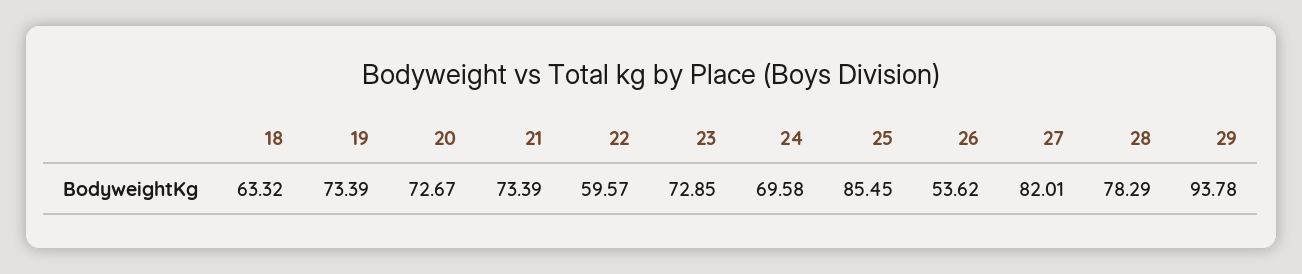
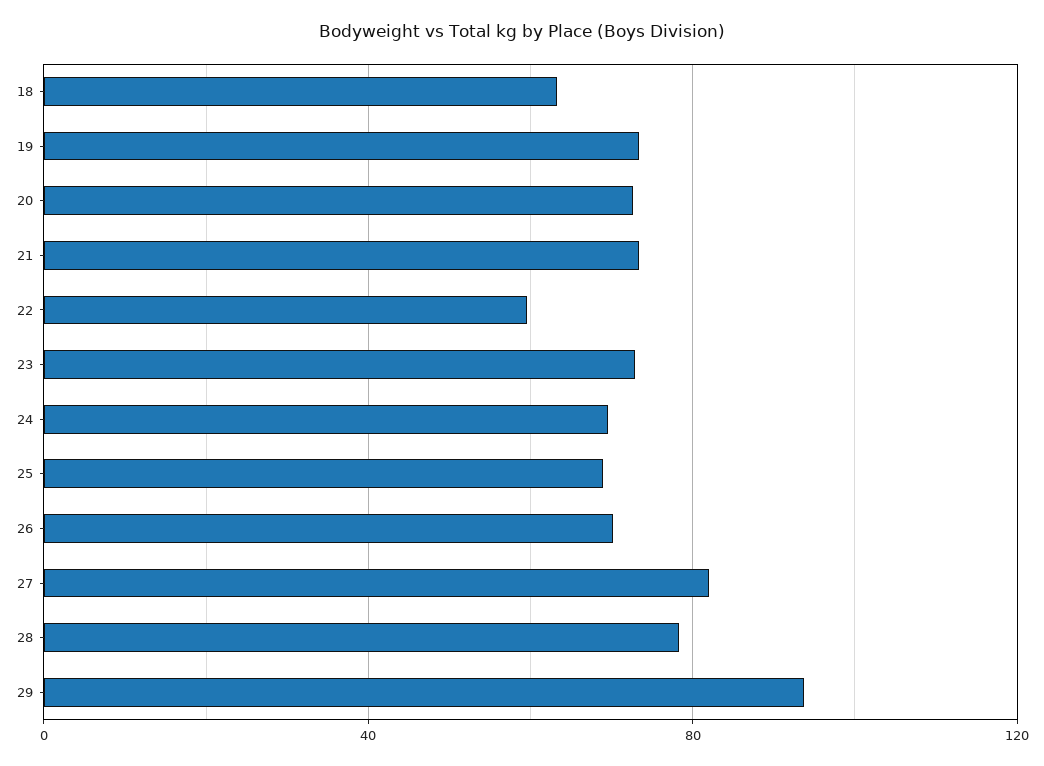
  {
    "18": 63.32,
    "19": 73.39,
    "20": 72.67,
    "21": 73.39,
    "22": 59.57,
    "23": 72.85,
    "24": 69.58,
-   "25": 85.45,
+   "25": 70,
-   "26": 53.62,
+   "26": 70,
    "27": 82.01,
    "28": 78.29,
    "29": 93.78
  }

